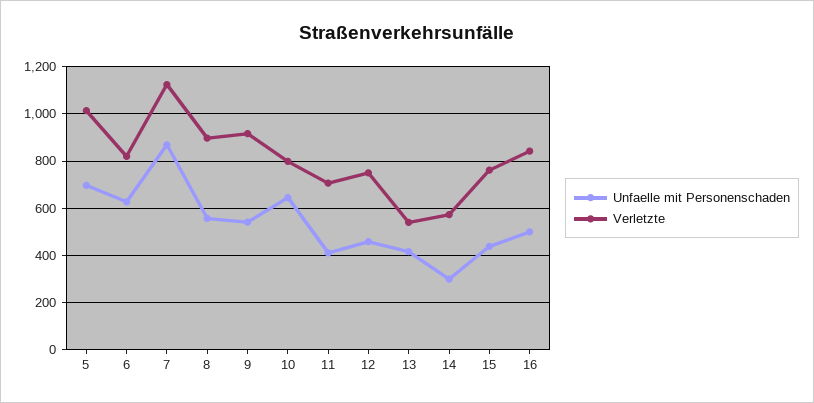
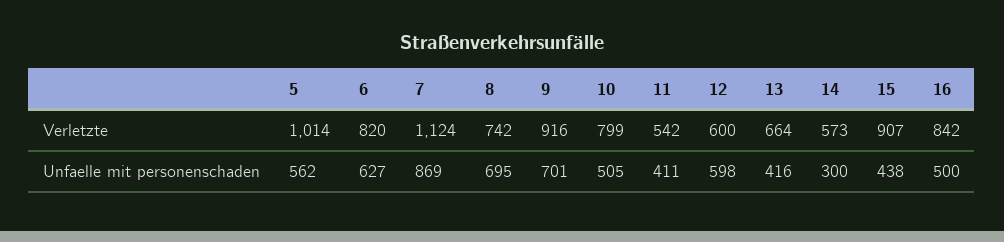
  {
    "Unfaelle mit Personenschaden": {
-     "5": 700,
+     "5": 562,
      "6": 627,
      "7": 869,
-     "8": 550,
+     "8": 695,
-     "9": 550,
+     "9": 701,
-     "10": 650,
+     "10": 505,
      "11": 411,
-     "12": 450,
+     "12": 598,
      "13": 416,
      "14": 300,
      "15": 438,
      "16": 500
    },
    "Verletzte": {
      "5": 1014,
      "6": 820,
      "7": 1124,
-     "8": 900,
+     "8": 742,
      "9": 916,
      "10": 799,
-     "11": 700,
+     "11": 542,
-     "12": 750,
+     "12": 600,
-     "13": 550,
+     "13": 664,
      "14": 573,
-     "15": 750,
+     "15": 907,
      "16": 842
    }
  }

